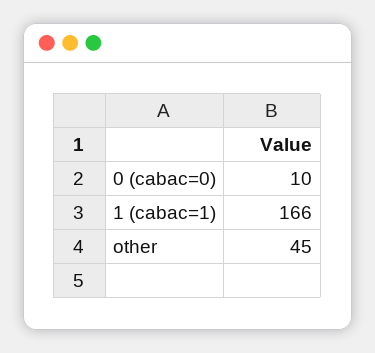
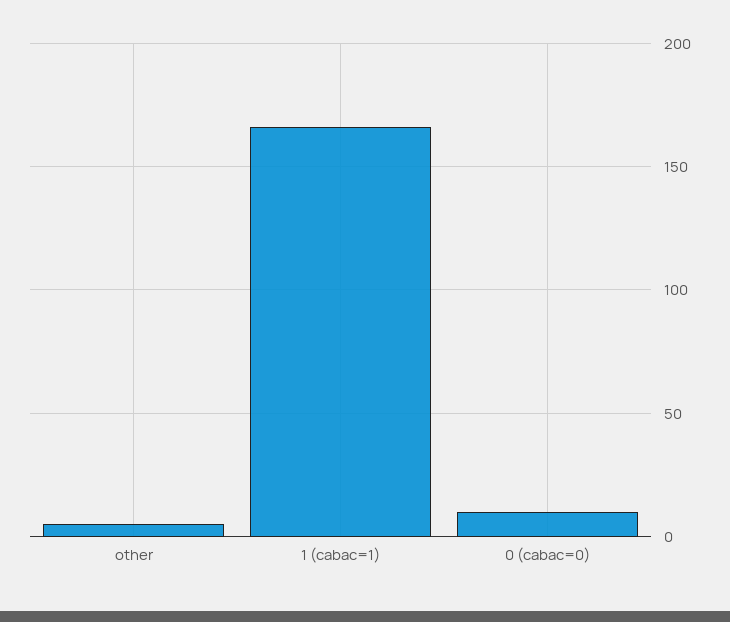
  {
    "0 (cabac=0)": 10,
    "1 (cabac=1)": 166,
-   "other": 45
+   "other": 5
  }

